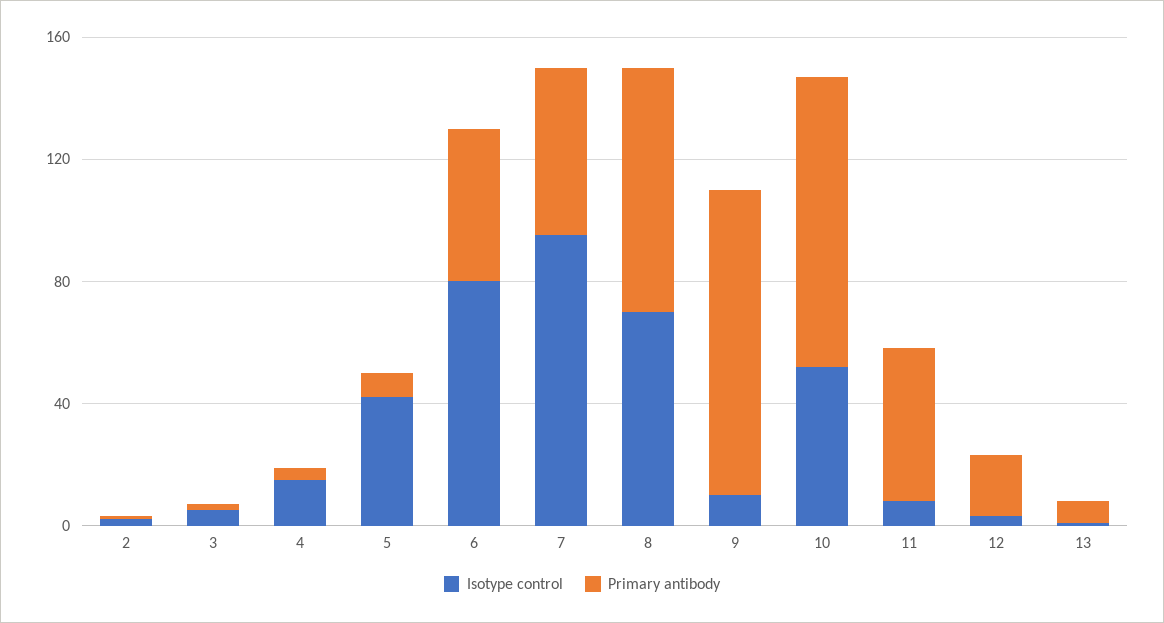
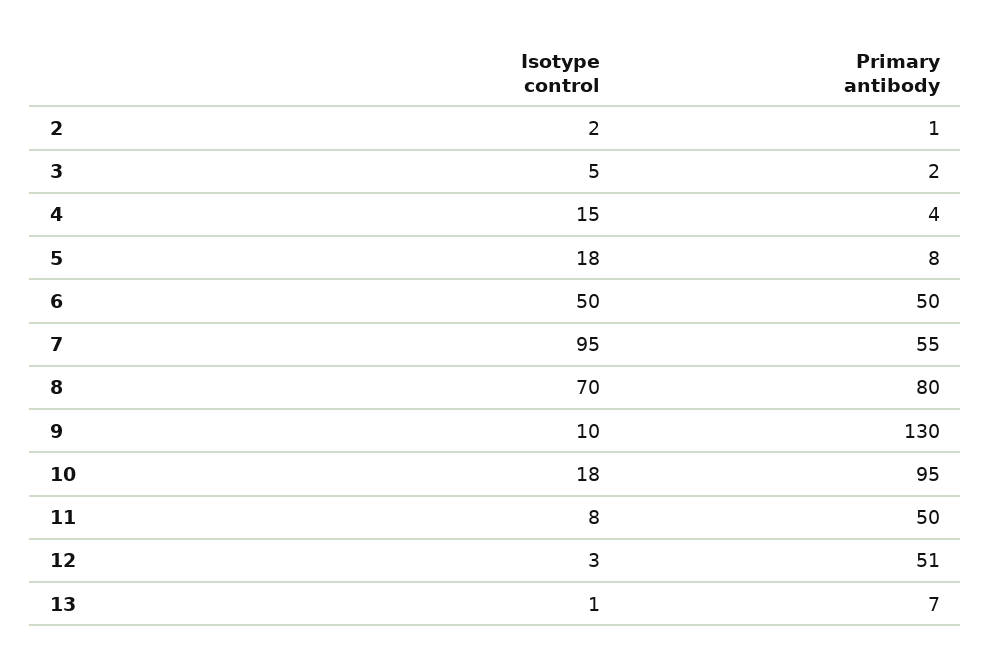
  {
    "Isotype control": {
      "2": 2,
      "3": 5,
      "4": 15,
-     "5": 40,
+     "5": 18,
-     "6": 80,
+     "6": 50,
      "7": 95,
      "8": 70,
      "9": 10,
-     "10": 50,
+     "10": 18,
      "11": 8,
      "12": 3,
      "13": 1
    },
    "Primary antibody": {
      "2": 1,
      "3": 2,
      "4": 4,
      "5": 8,
      "6": 50,
      "7": 55,
      "8": 80,
-     "9": 100,
+     "9": 130,
      "10": 95,
      "11": 50,
-     "12": 20,
+     "12": 51,
      "13": 7
    }
  }

